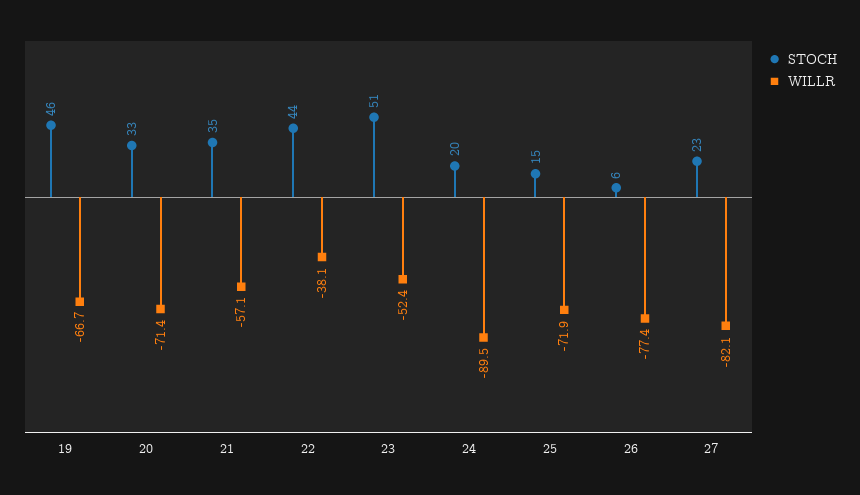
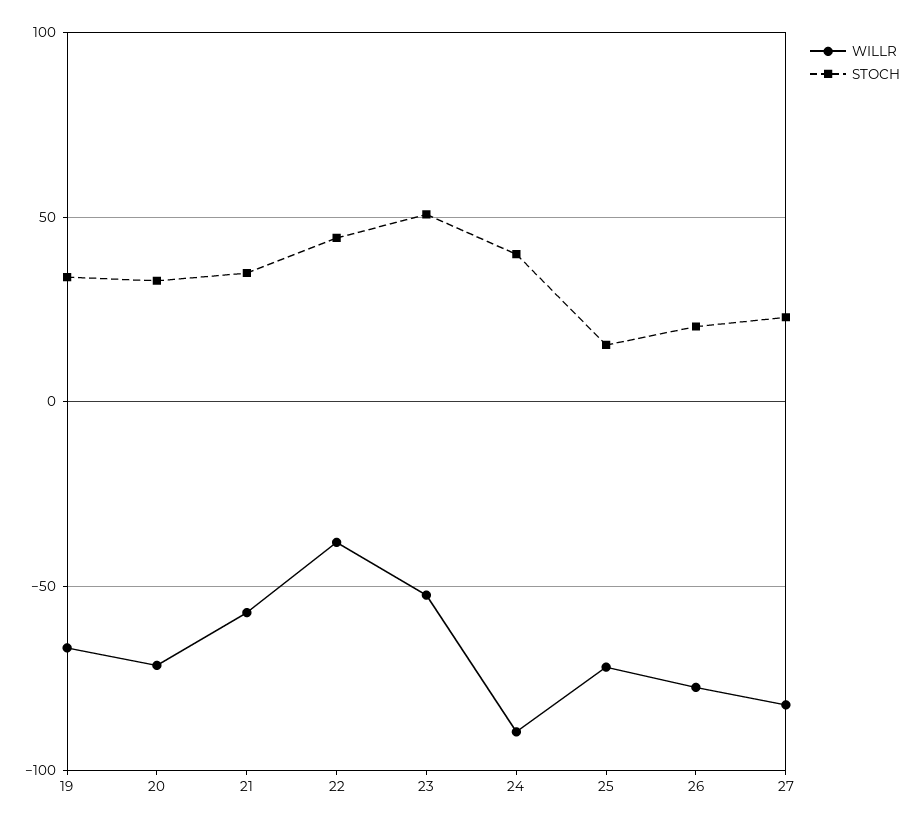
  {
    "STOCH": {
-     "19": 46,
+     "19": 35,
      "20": 33,
      "21": 35,
      "22": 44,
      "23": 51,
-     "24": 20,
+     "24": 40,
      "25": 15,
-     "26": 6,
+     "26": 20,
      "27": 23
    },
    "WILLR": {
      "19": -66.7,
      "20": -71.4,
      "21": -57.1,
      "22": -38.1,
      "23": -52.4,
      "24": -89.5,
      "25": -71.9,
      "26": -77.4,
      "27": -82.1
    }
  }

